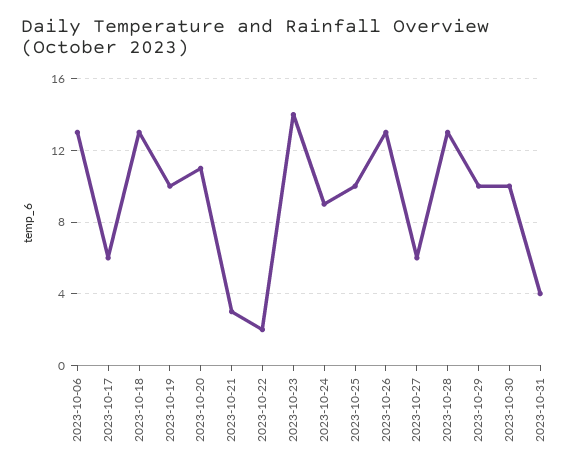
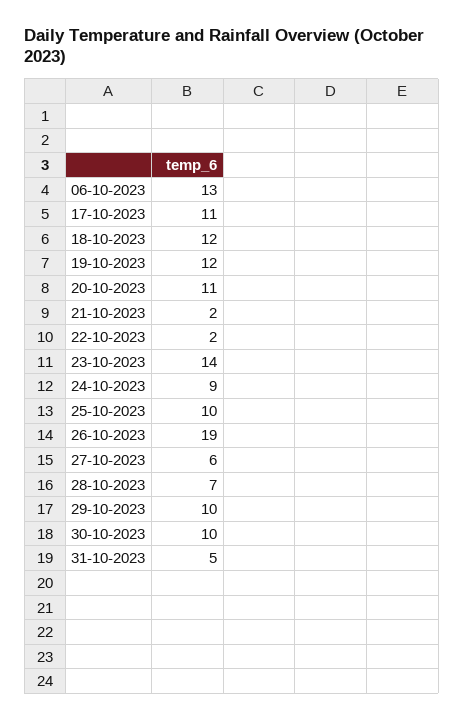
  {
    "2023-10-06": 13,
-   "2023-10-17": 6,
+   "2023-10-17": 11,
-   "2023-10-18": 13,
+   "2023-10-18": 12,
-   "2023-10-19": 10,
+   "2023-10-19": 12,
    "2023-10-20": 11,
-   "2023-10-21": 3,
+   "2023-10-21": 2,
    "2023-10-22": 2,
    "2023-10-23": 14,
    "2023-10-24": 9,
    "2023-10-25": 10,
-   "2023-10-26": 13,
+   "2023-10-26": 19,
    "2023-10-27": 6,
-   "2023-10-28": 13,
+   "2023-10-28": 7,
    "2023-10-29": 10,
    "2023-10-30": 10,
-   "2023-10-31": 4
+   "2023-10-31": 5
  }

